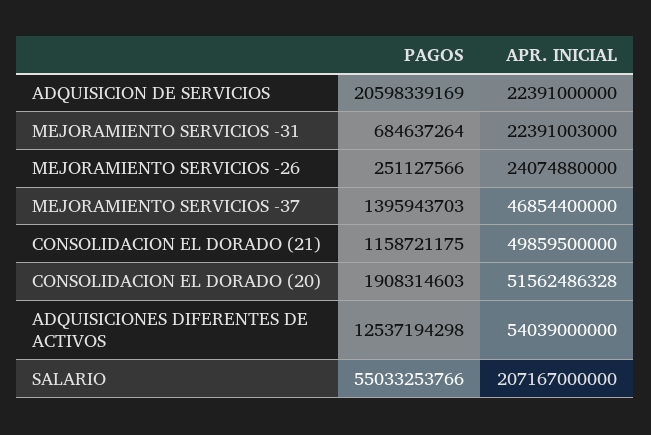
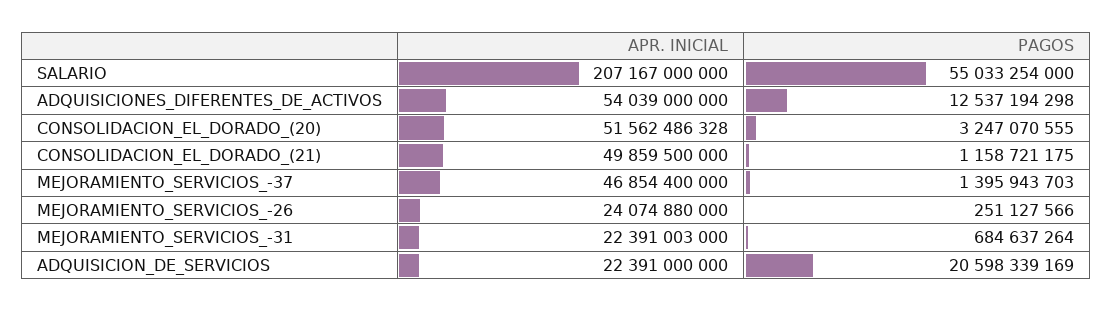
  {
    "PAGOS": {
      "ADQUISICION DE SERVICIOS": 20598339169,
      "MEJORAMIENTO SERVICIOS -31": 684637264,
      "MEJORAMIENTO SERVICIOS -26": 251127566,
      "MEJORAMIENTO SERVICIOS -37": 1395943703,
      "CONSOLIDACION EL DORADO (21)": 1158721175,
-     "CONSOLIDACION EL DORADO (20)": 1908314603,
+     "CONSOLIDACION EL DORADO (20)": 3247070555,
      "ADQUISICIONES DIFERENTES DE ACTIVOS": 12537194298,
-     "SALARIO": 55033253766
+     "SALARIO": 55033254000
    },
    "APR. INICIAL": {
      "ADQUISICION DE SERVICIOS": 22391000000,
      "MEJORAMIENTO SERVICIOS -31": 22391003000,
      "MEJORAMIENTO SERVICIOS -26": 24074880000,
      "MEJORAMIENTO SERVICIOS -37": 46854400000,
      "CONSOLIDACION EL DORADO (21)": 49859500000,
      "CONSOLIDACION EL DORADO (20)": 51562486328,
      "ADQUISICIONES DIFERENTES DE ACTIVOS": 54039000000,
      "SALARIO": 207167000000
    }
  }

